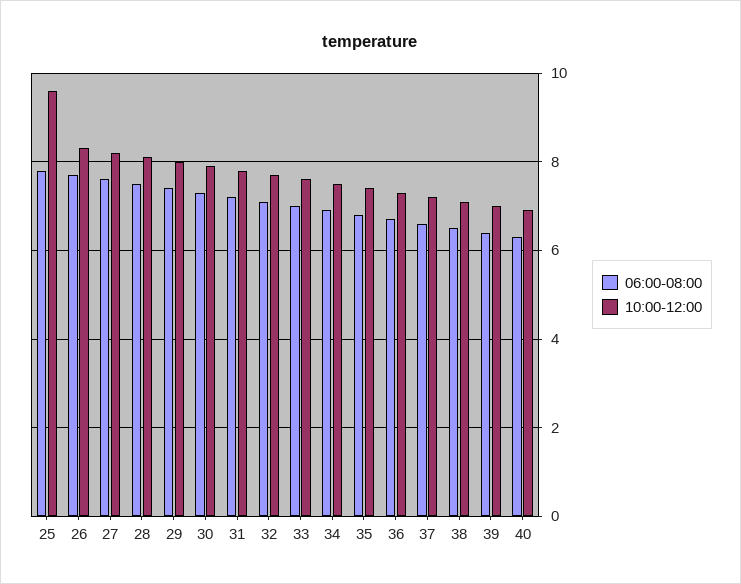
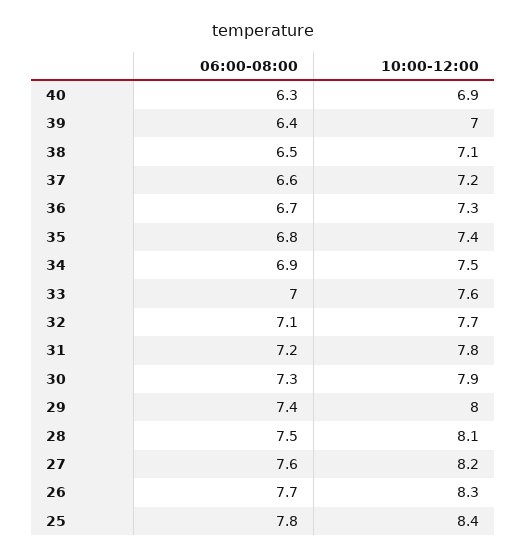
  {
    "06:00-08:00": {
      "25": 7.8,
      "26": 7.7,
      "27": 7.6,
      "28": 7.5,
      "29": 7.4,
      "30": 7.3,
      "31": 7.2,
      "32": 7.1,
      "33": 7,
      "34": 6.9,
      "35": 6.8,
      "36": 6.7,
      "37": 6.6,
      "38": 6.5,
      "39": 6.4,
      "40": 6.3
    },
    "10:00-12:00": {
-     "25": 9.5,
+     "25": 8.4,
      "26": 8.3,
      "27": 8.2,
      "28": 8.1,
      "29": 8,
      "30": 7.9,
      "31": 7.8,
      "32": 7.7,
      "33": 7.6,
      "34": 7.5,
      "35": 7.4,
      "36": 7.3,
      "37": 7.2,
      "38": 7.1,
      "39": 7,
      "40": 6.9
    }
  }

